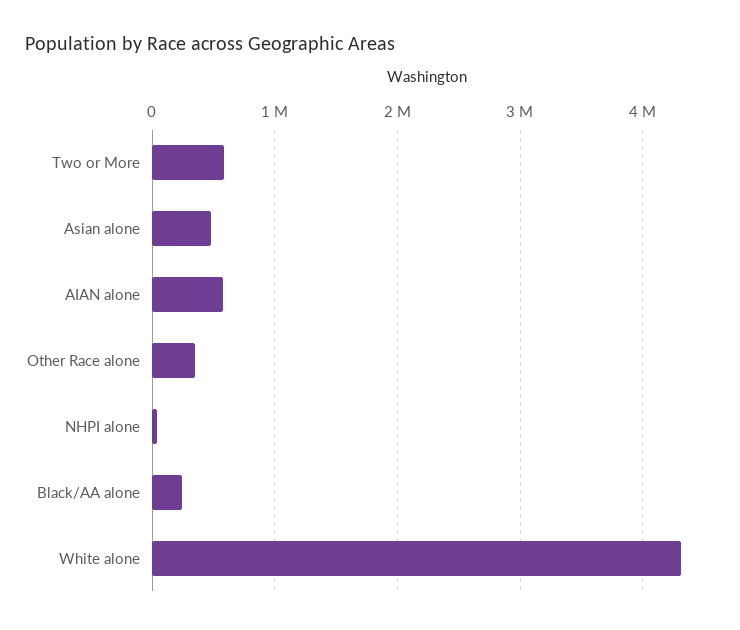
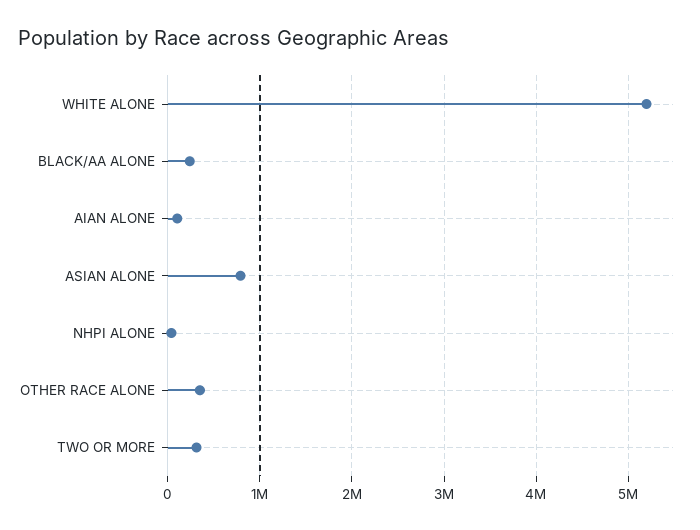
  {
-   "Two or More": 600000,
+   "Two or More": 300000,
-   "Asian alone": 500000,
+   "Asian alone": 800000,
-   "AIAN alone": 600000,
+   "AIAN alone": 100000,
    "Other Race alone": 300000,
    "NHPI alone": 0,
    "Black/AA alone": 200000,
-   "White alone": 4300000
+   "White alone": 5200000
  }

